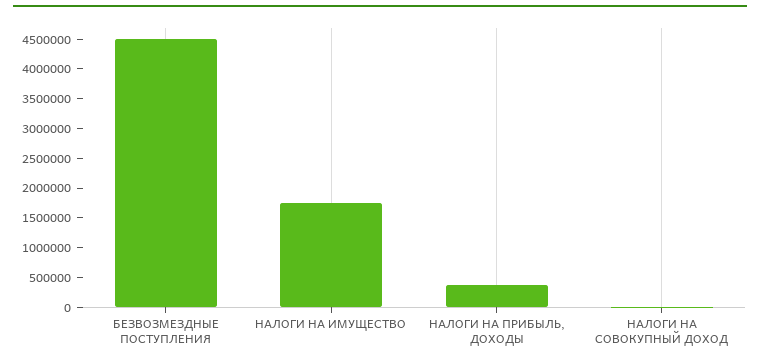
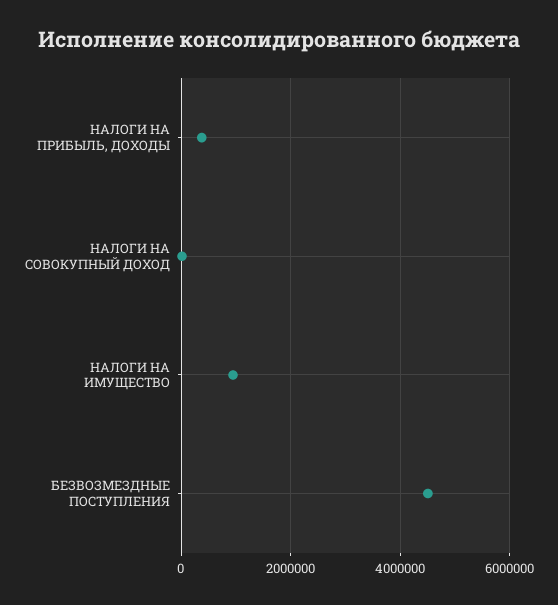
  {
    "БЕЗВОЗМЕЗДНЫЕ ПОСТУПЛЕНИЯ": 4600000,
-   "НАЛОГИ НА ИМУЩЕСТВО": 1750000,
+   "НАЛОГИ НА ИМУЩЕСТВО": 1000000,
    "НАЛОГИ НА ПРИБЫЛЬ, ДОХОДЫ": 400000,
    "НАЛОГИ НА СОВОКУПНЫЙ ДОХОД": 0
  }

